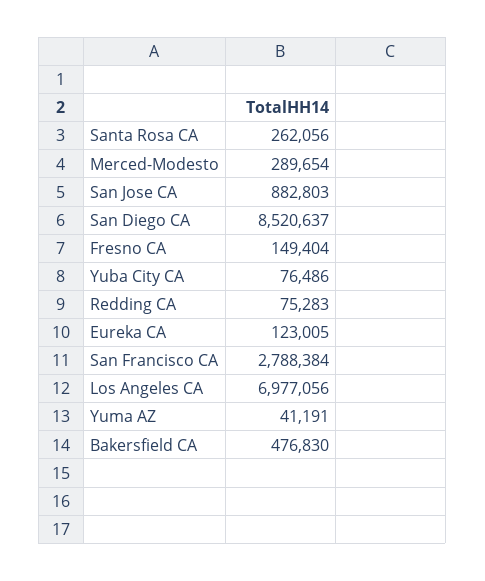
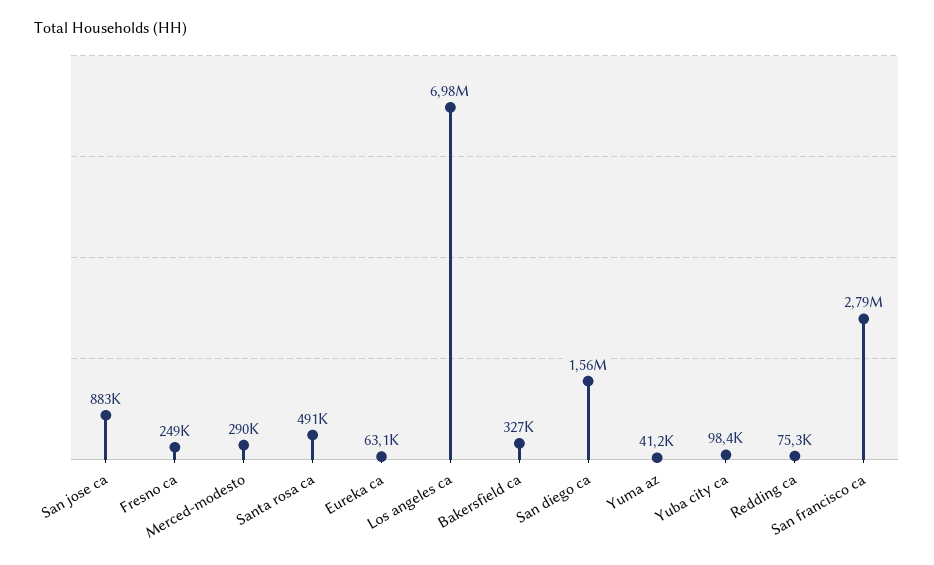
  {
-   "Santa Rosa CA": 262056,
+   "Santa Rosa CA": 491000,
    "Merced-Modesto": 289654,
    "San Jose CA": 882803,
-   "San Diego CA": 8520637,
+   "San Diego CA": 1560000,
-   "Fresno CA": 149404,
+   "Fresno CA": 249000,
-   "Yuba City CA": 76486,
+   "Yuba City CA": 98400,
    "Redding CA": 75283,
-   "Eureka CA": 123005,
+   "Eureka CA": 63100,
    "San Francisco CA": 2788384,
    "Los Angeles CA": 6977056,
    "Yuma AZ": 41191,
-   "Bakersfield CA": 476830
+   "Bakersfield CA": 327000
  }

